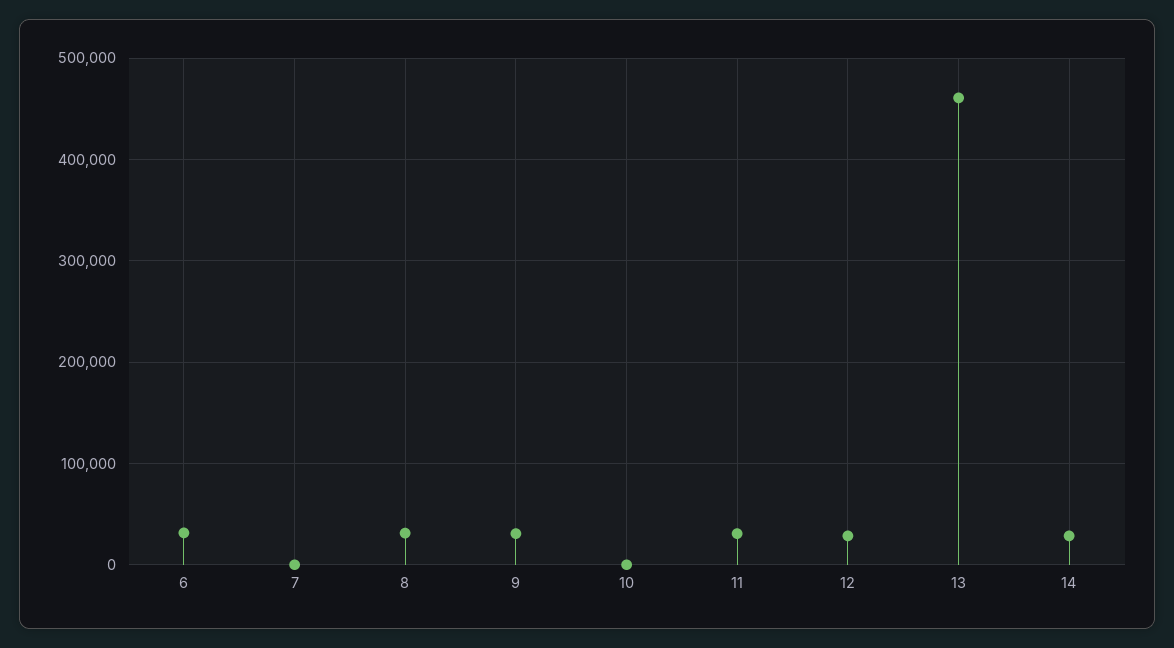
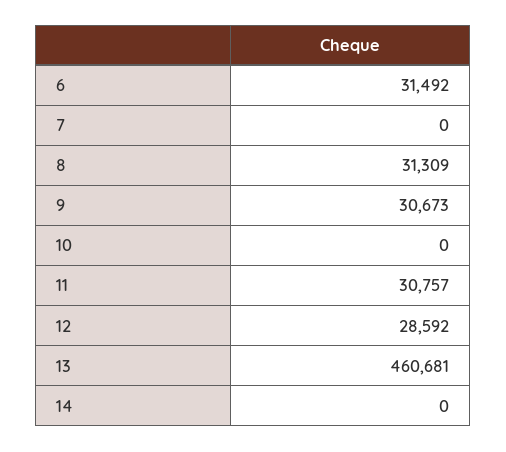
  {
    "6": 31492,
    "7": 0,
    "8": 31309,
    "9": 30673,
    "10": 0,
    "11": 30757,
    "12": 28592,
    "13": 460681,
-   "14": 30000
+   "14": 0
  }

